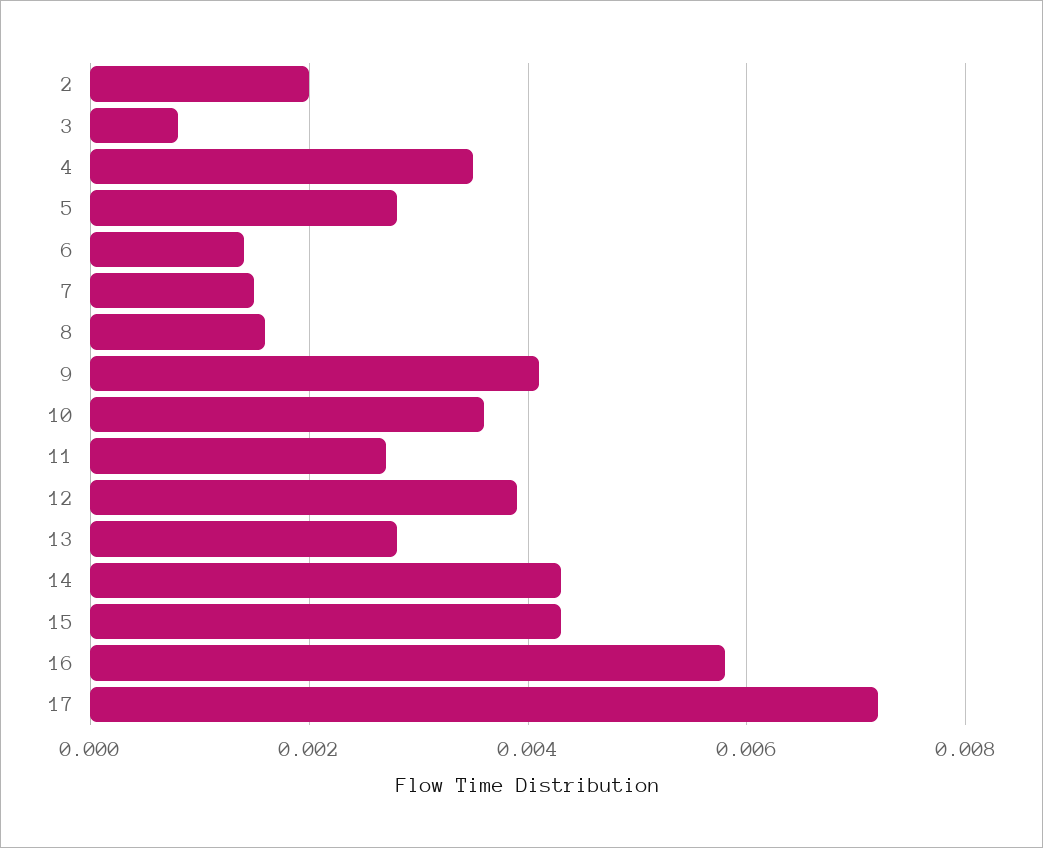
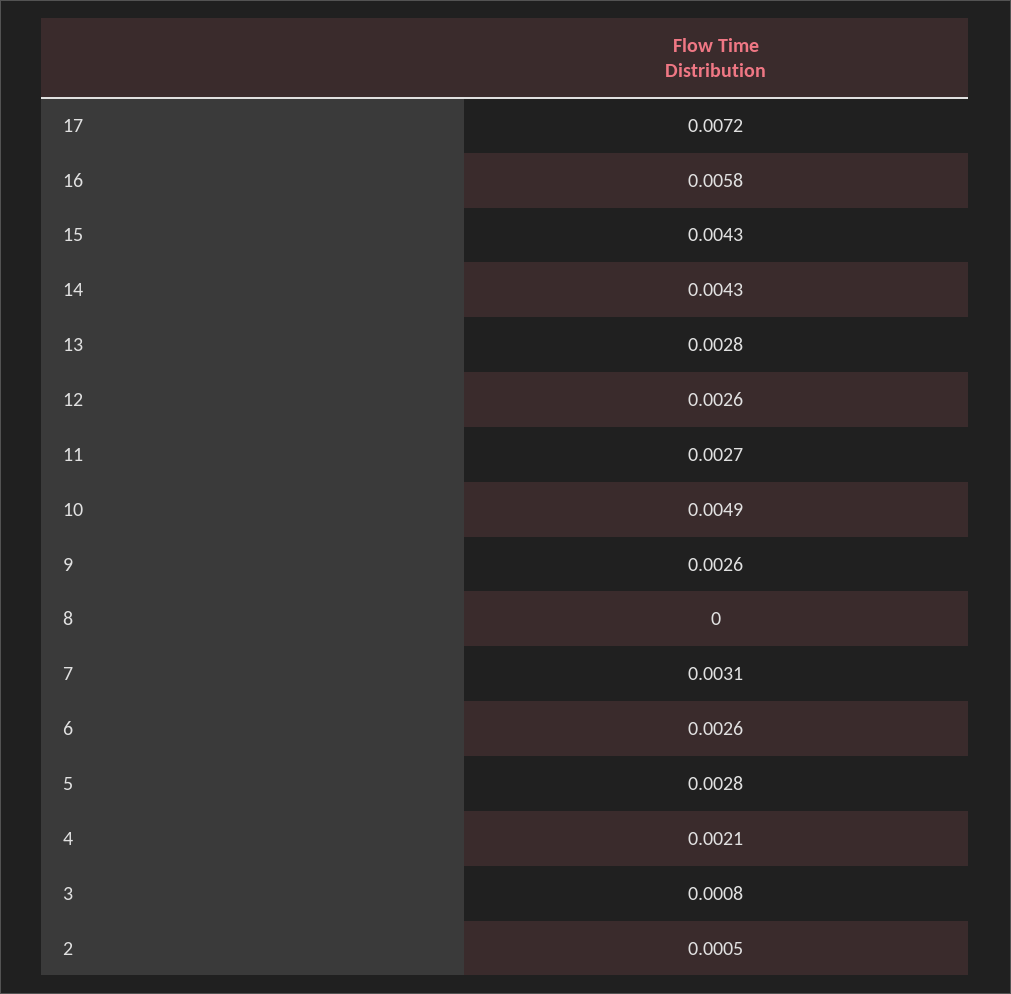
  {
-   "2": 0.002,
+   "2": 0.0005,
    "3": 0.0008,
-   "4": 0.0035,
+   "4": 0.0021,
    "5": 0.0028,
-   "6": 0.0015,
+   "6": 0.0026,
-   "7": 0.0015,
+   "7": 0.0031,
-   "8": 0.0015,
+   "8": 0,
-   "9": 0.004,
+   "9": 0.0026,
-   "10": 0.0035,
+   "10": 0.0049,
    "11": 0.0027,
-   "12": 0.004,
+   "12": 0.0026,
    "13": 0.0028,
    "14": 0.0043,
    "15": 0.0043,
    "16": 0.0058,
    "17": 0.0072
  }

